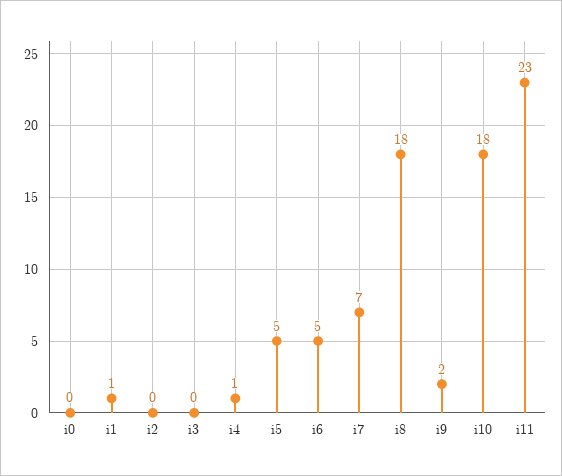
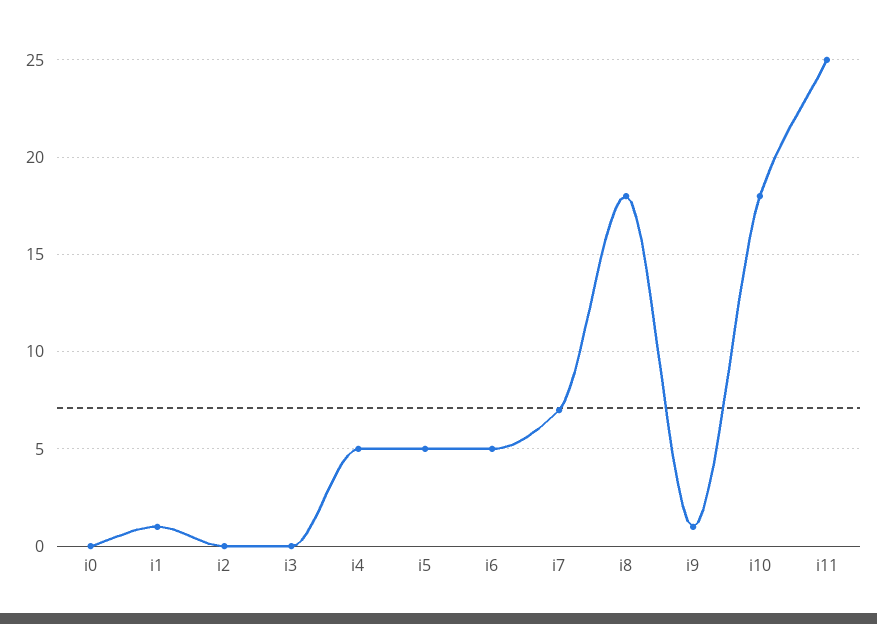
  {
    "i0": 0,
    "i1": 1,
    "i2": 0,
    "i3": 0,
-   "i4": 1,
+   "i4": 5,
    "i5": 5,
    "i6": 5,
    "i7": 7,
    "i8": 18,
-   "i9": 2,
+   "i9": 1,
    "i10": 18,
-   "i11": 23
+   "i11": 25
  }

